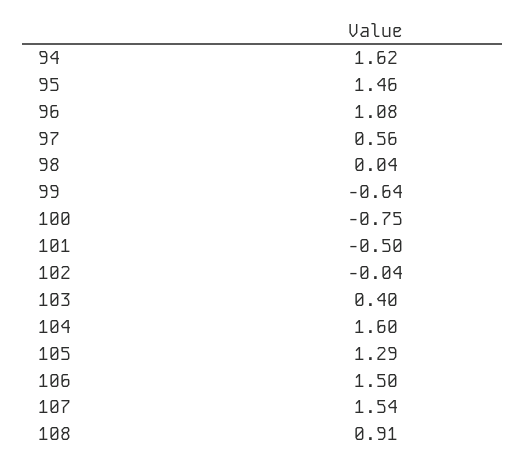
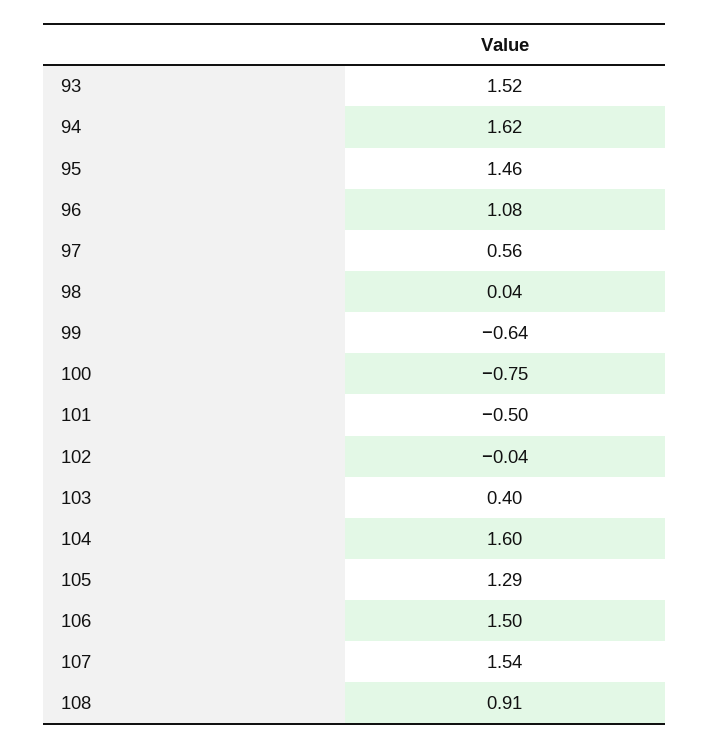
  {
    "94": 1.62,
    "95": 1.46,
    "96": 1.08,
    "97": 0.56,
    "98": 0.04,
    "99": -0.64,
    "100": -0.75,
    "101": -0.5,
    "102": -0.04,
    "103": 0.4,
    "104": 1.6,
    "105": 1.29,
    "106": 1.5,
    "107": 1.54,
-   "108": 0.91
+   "108": 0.91,
+   "93": 1.52
  }

